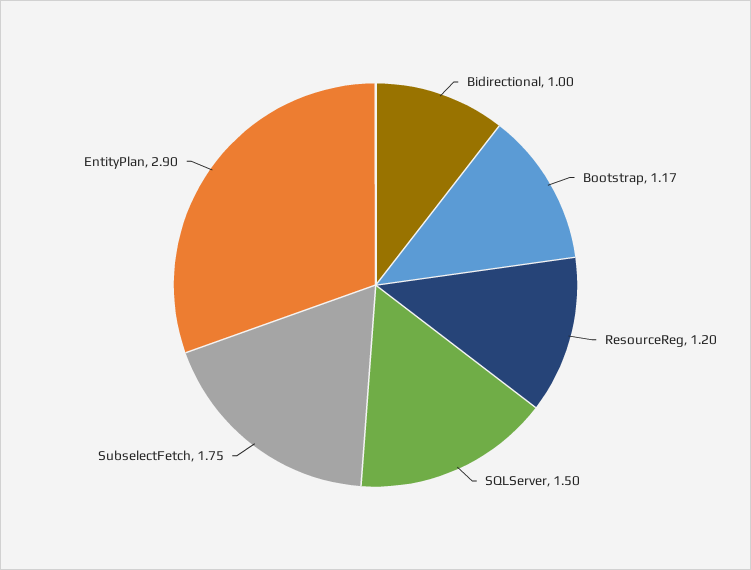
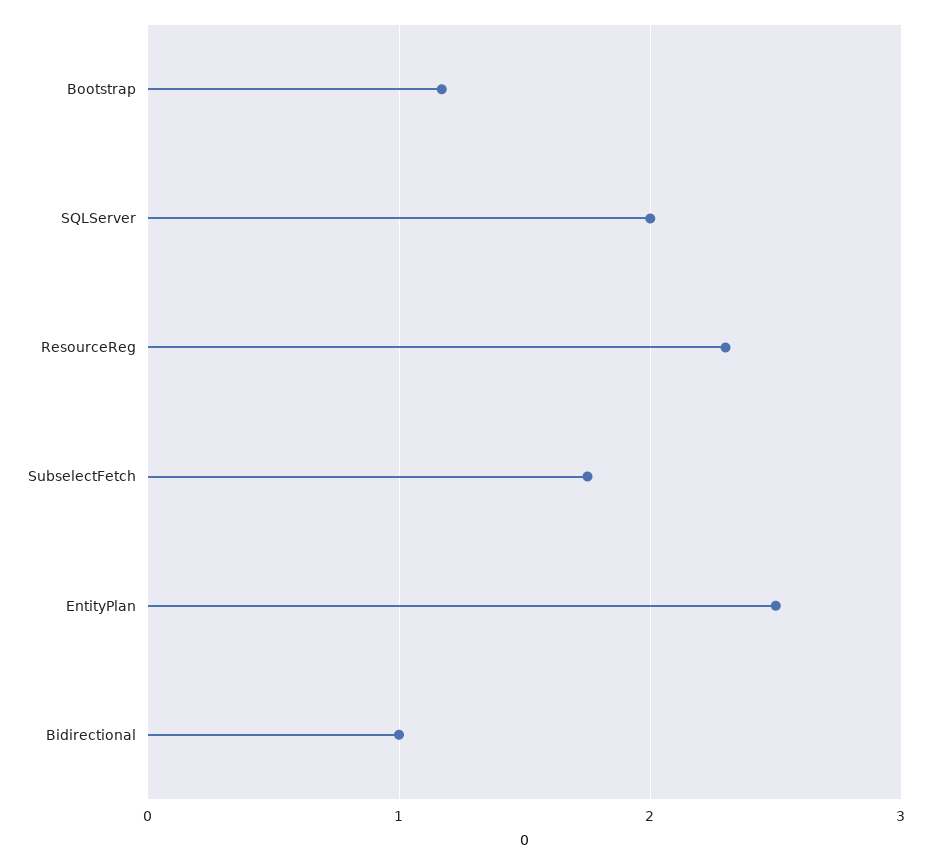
  {
    "Bidirectional": 1,
    "Bootstrap": 1.17,
-   "ResourceReg": 1.2,
+   "ResourceReg": 2.3,
-   "SQLServer": 1.5,
+   "SQLServer": 2,
    "SubselectFetch": 1.75,
-   "EntityPlan": 2.9
+   "EntityPlan": 2.5
  }

